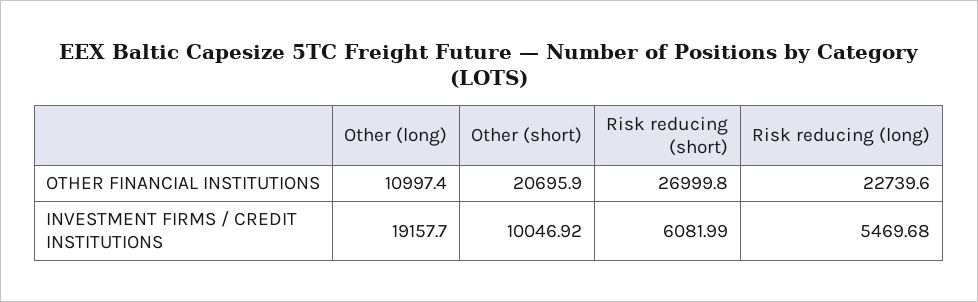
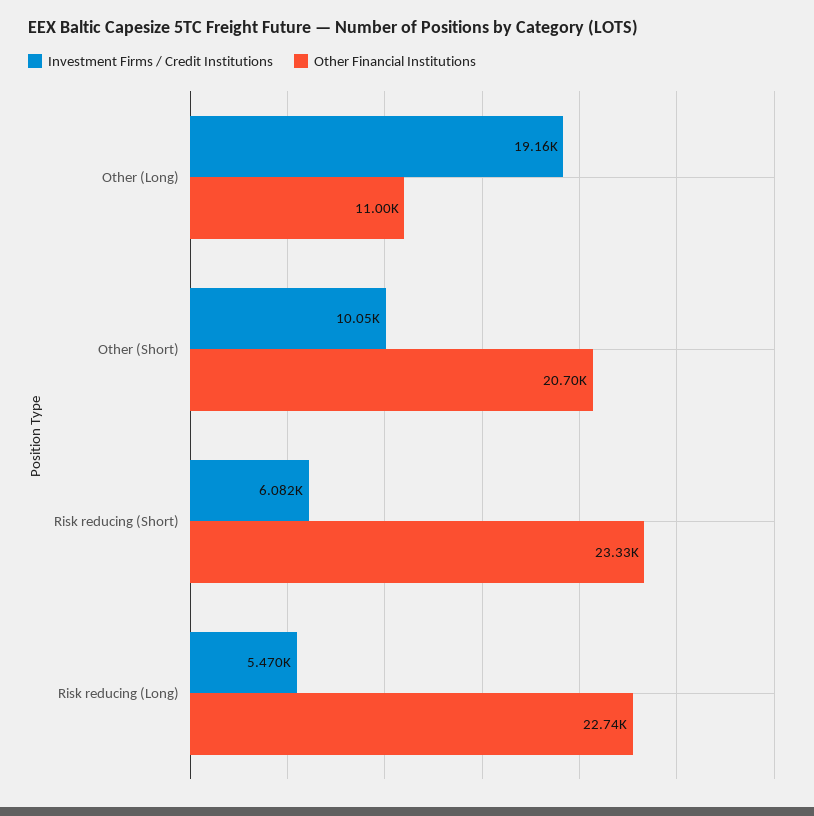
  {
    "OTHER FINANCIAL INSTITUTIONS": {
      "Other (long)": 10997.4,
      "Other (short)": 20695.9,
-     "Risk reducing (short)": 26999.8,
+     "Risk reducing (short)": 23330,
      "Risk reducing (long)": 22739.6
    },
    "INVESTMENT FIRMS / CREDIT INSTITUTIONS": {
      "Other (long)": 19157.7,
      "Other (short)": 10046.92,
      "Risk reducing (short)": 6081.99,
      "Risk reducing (long)": 5469.68
    }
  }

